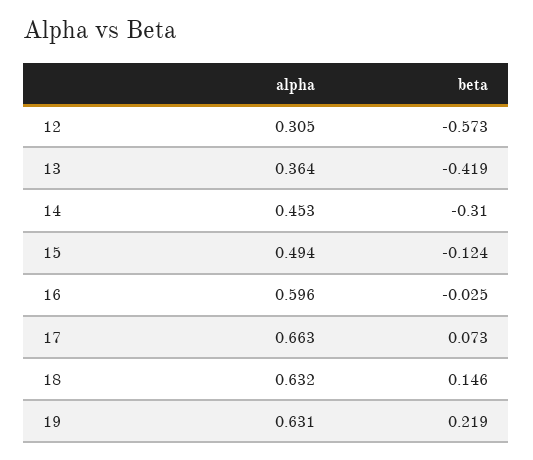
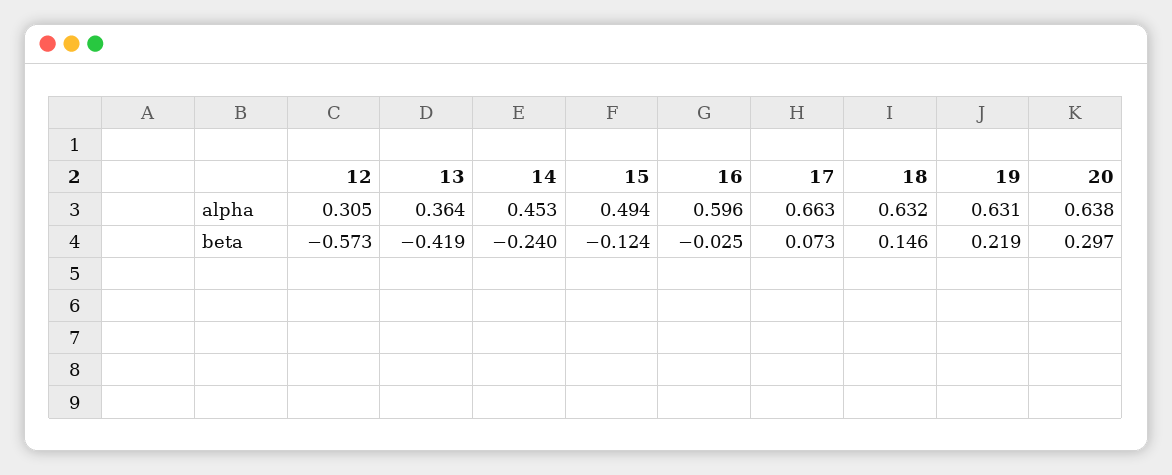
  {
    "alpha": {
      "12": 0.305,
      "13": 0.364,
      "14": 0.453,
      "15": 0.494,
      "16": 0.596,
      "17": 0.663,
      "18": 0.632,
-     "19": 0.631
+     "19": 0.631,
+     "20": 0.638
    },
    "beta": {
      "12": -0.573,
      "13": -0.419,
-     "14": -0.31,
+     "14": -0.24,
      "15": -0.124,
      "16": -0.025,
      "17": 0.073,
      "18": 0.146,
-     "19": 0.219
+     "19": 0.219,
+     "20": 0.297
    }
  }

